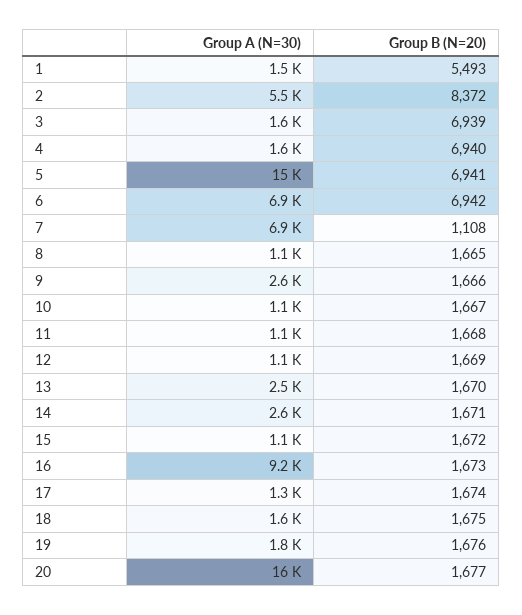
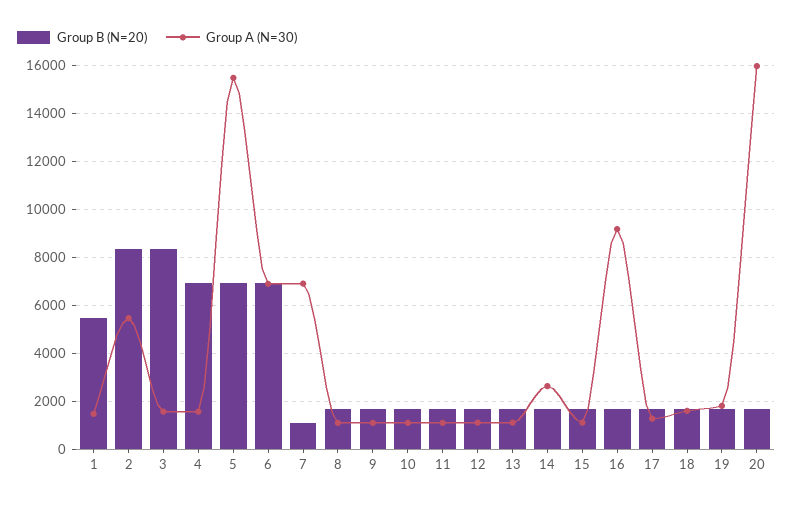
  {
    "Group A (N=30)": {
      "1": 1500,
      "2": 5500,
      "3": 1600,
      "4": 1600,
      "5": 15000,
      "6": 6900,
      "7": 6900,
      "8": 1100,
-     "9": 2600,
+     "9": 1000,
      "10": 1100,
      "11": 1100,
      "12": 1100,
-     "13": 2500,
+     "13": 1000,
      "14": 2600,
      "15": 1100,
      "16": 9200,
      "17": 1300,
      "18": 1600,
      "19": 1800,
      "20": 16000
    },
    "Group B (N=20)": {
      "1": 5493,
      "2": 8372,
-     "3": 6939,
+     "3": 8500,
      "4": 6940,
      "5": 6941,
      "6": 6942,
      "7": 1108,
      "8": 1665,
      "9": 1666,
      "10": 1667,
      "11": 1668,
      "12": 1669,
      "13": 1670,
      "14": 1671,
      "15": 1672,
      "16": 1673,
      "17": 1674,
      "18": 1675,
      "19": 1676,
      "20": 1677
    }
  }

